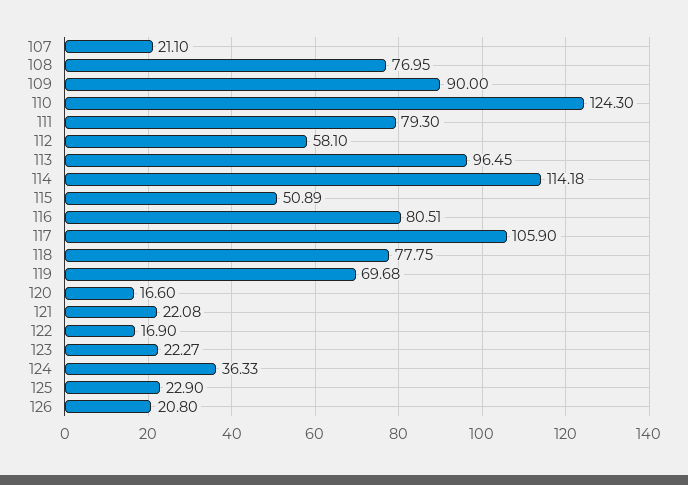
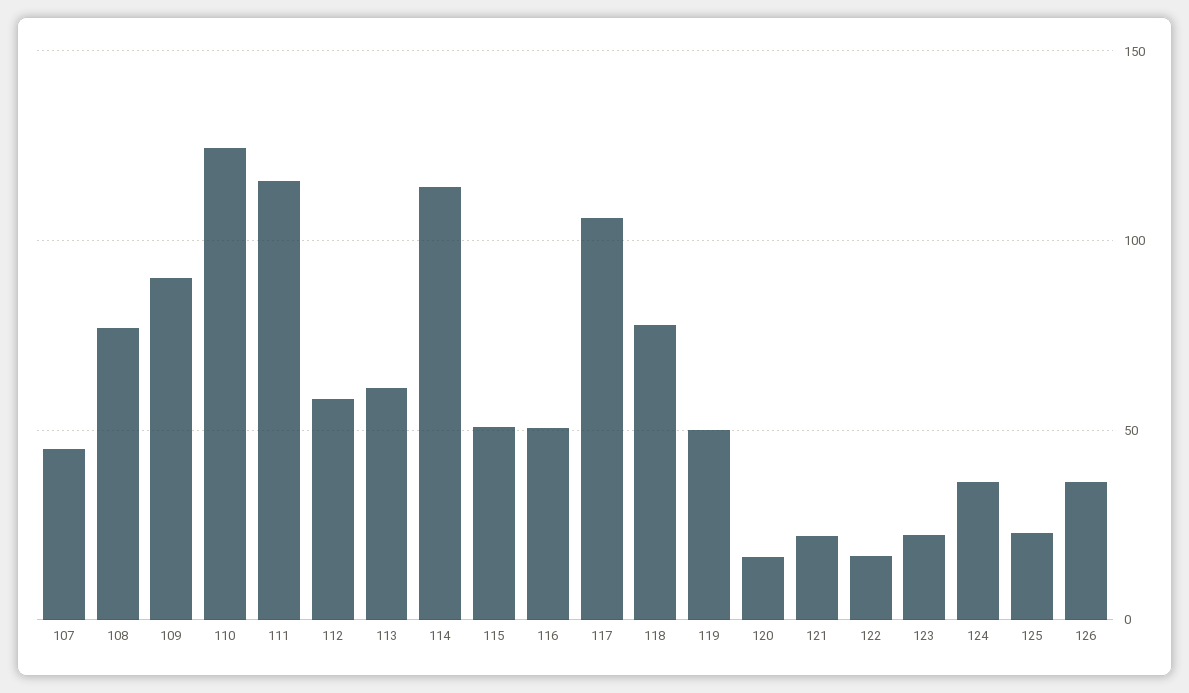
  {
-   "107": 21.1,
+   "107": 45,
    "108": 76.95,
    "109": 90,
    "110": 124.3,
-   "111": 79.3,
+   "111": 115,
    "112": 58.1,
-   "113": 96.45,
+   "113": 60,
    "114": 114.18,
    "115": 50.89,
-   "116": 80.51,
+   "116": 50,
    "117": 105.9,
    "118": 77.75,
-   "119": 69.68,
+   "119": 50,
    "120": 16.6,
    "121": 22.08,
    "122": 16.9,
    "123": 22.27,
    "124": 36.33,
    "125": 22.9,
-   "126": 20.8
+   "126": 35
  }

